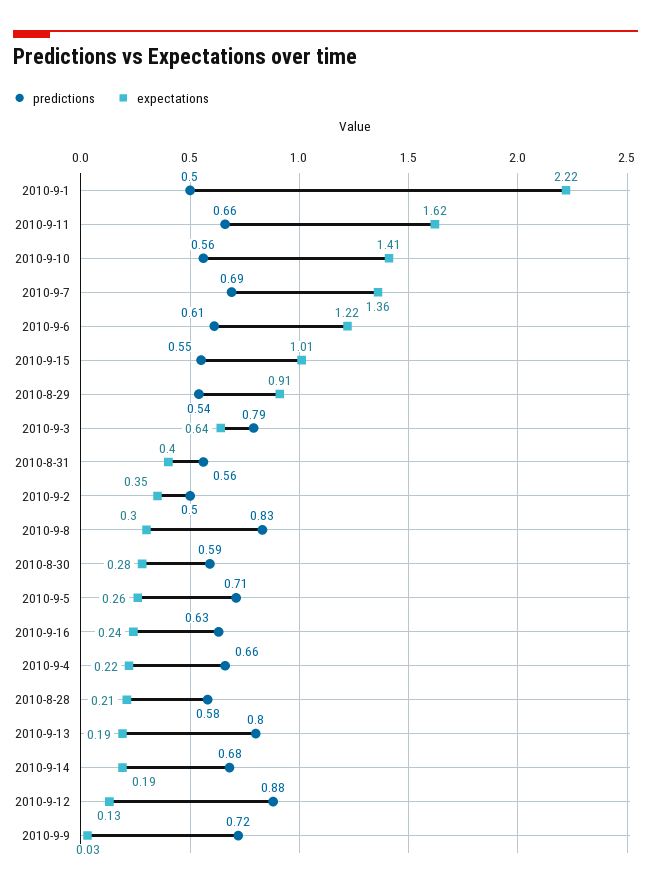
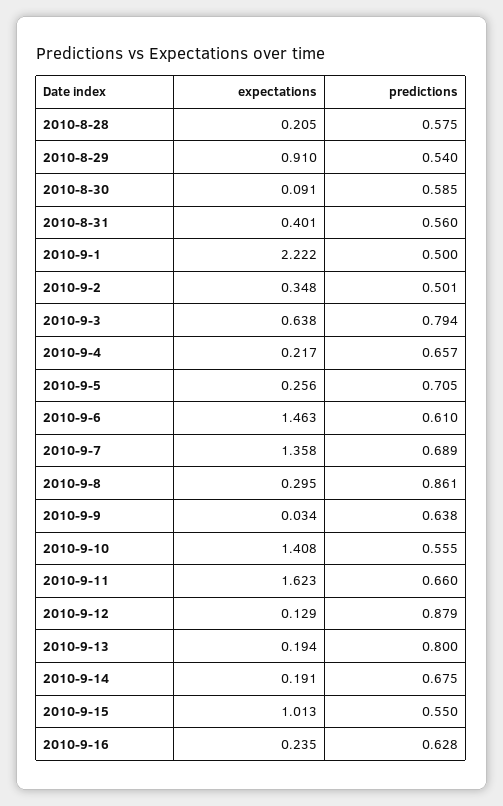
  {
    "predictions": {
      "2010-9-1": 0.5,
      "2010-9-11": 0.66,
      "2010-9-10": 0.555,
      "2010-9-7": 0.689,
      "2010-9-6": 0.61,
      "2010-9-15": 0.55,
      "2010-8-29": 0.54,
      "2010-9-3": 0.794,
      "2010-8-31": 0.56,
      "2010-9-2": 0.501,
-     "2010-9-8": 0.83,
+     "2010-9-8": 0.861,
      "2010-8-30": 0.585,
      "2010-9-5": 0.705,
      "2010-9-16": 0.628,
      "2010-9-4": 0.657,
      "2010-8-28": 0.575,
      "2010-9-13": 0.8,
      "2010-9-14": 0.675,
      "2010-9-12": 0.879,
-     "2010-9-9": 0.72
+     "2010-9-9": 0.638
    },
    "expectations": {
      "2010-9-1": 2.222,
      "2010-9-11": 1.623,
      "2010-9-10": 1.408,
      "2010-9-7": 1.358,
-     "2010-9-6": 1.22,
+     "2010-9-6": 1.463,
      "2010-9-15": 1.013,
      "2010-8-29": 0.91,
      "2010-9-3": 0.638,
      "2010-8-31": 0.401,
      "2010-9-2": 0.348,
      "2010-9-8": 0.295,
-     "2010-8-30": 0.28,
+     "2010-8-30": 0.091,
      "2010-9-5": 0.256,
      "2010-9-16": 0.235,
      "2010-9-4": 0.217,
      "2010-8-28": 0.205,
      "2010-9-13": 0.194,
      "2010-9-14": 0.191,
      "2010-9-12": 0.129,
      "2010-9-9": 0.034
    }
  }

